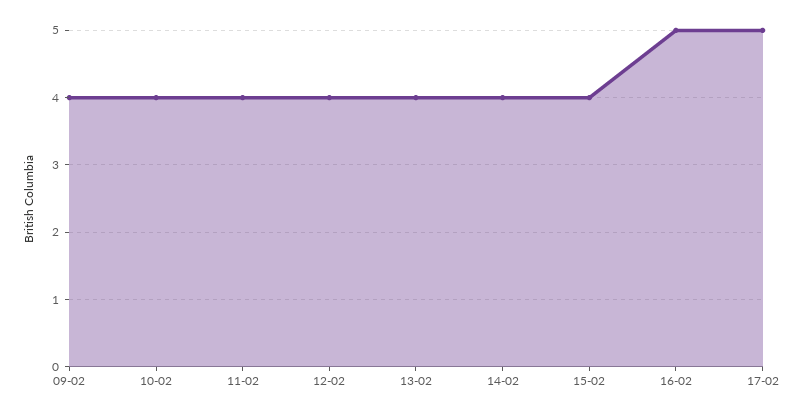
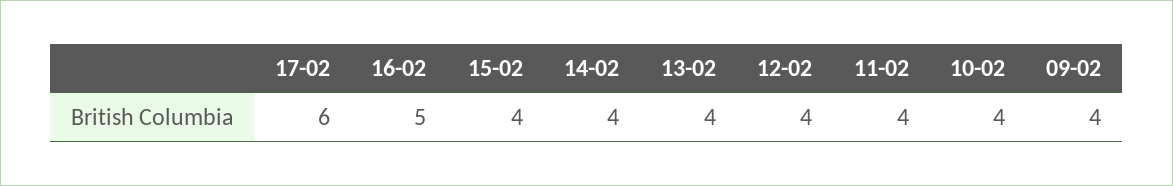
  {
    "09-02": 4,
    "10-02": 4,
    "11-02": 4,
    "12-02": 4,
    "13-02": 4,
    "14-02": 4,
    "15-02": 4,
    "16-02": 5,
-   "17-02": 5
+   "17-02": 6
  }

